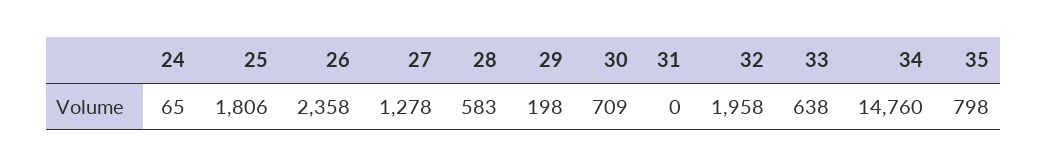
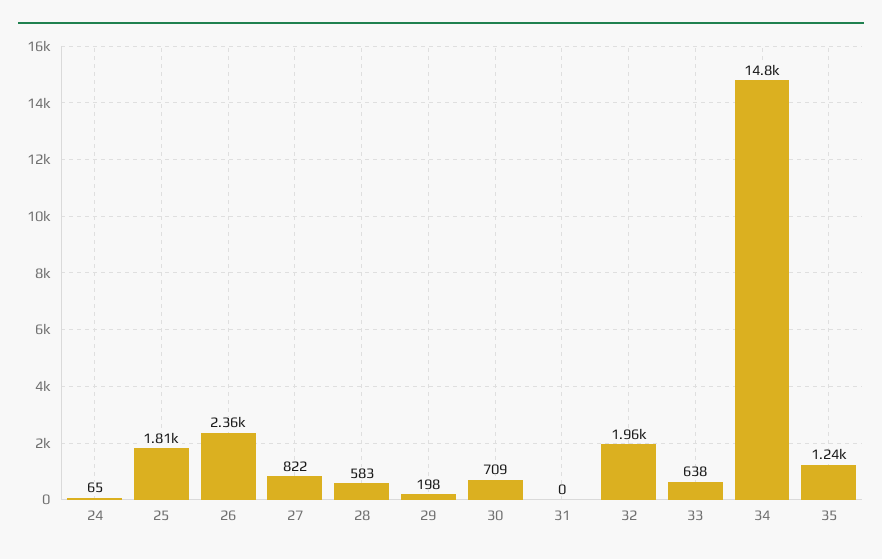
  {
    "24": 65,
    "25": 1806,
    "26": 2358,
-   "27": 1278,
+   "27": 822,
    "28": 583,
    "29": 198,
    "30": 709,
    "31": 0,
    "32": 1958,
    "33": 638,
    "34": 14760,
-   "35": 798
+   "35": 1240
  }

